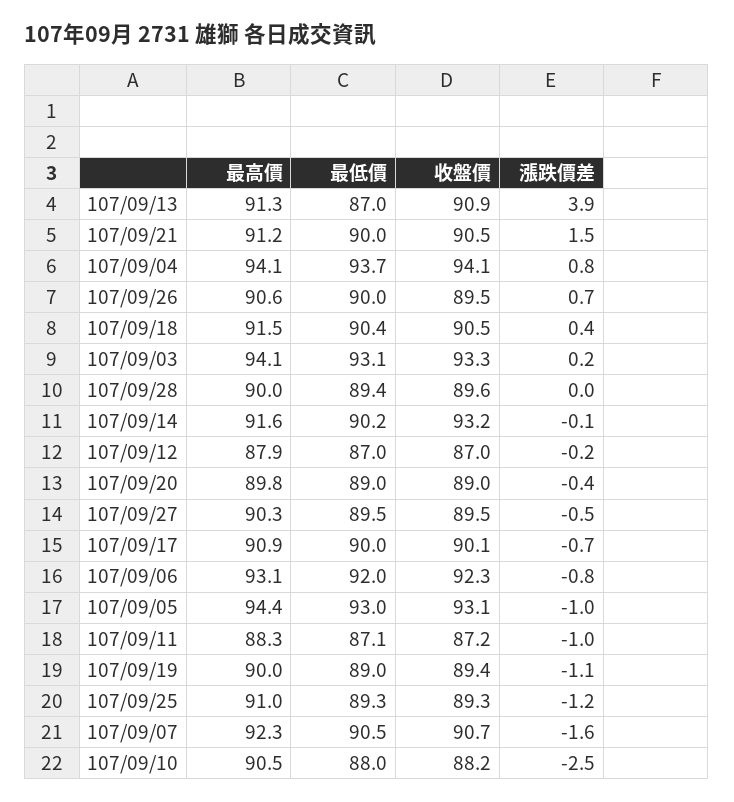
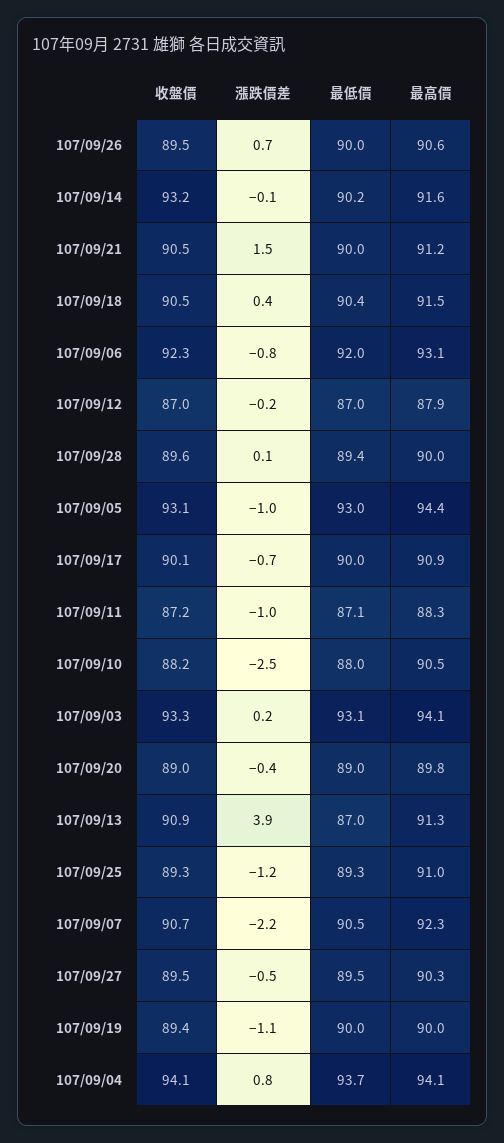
  {
    "最高價": {
      "107/09/13": 91.3,
      "107/09/21": 91.2,
      "107/09/04": 94.1,
      "107/09/26": 90.6,
      "107/09/18": 91.5,
      "107/09/03": 94.1,
      "107/09/28": 90,
      "107/09/14": 91.6,
      "107/09/12": 87.9,
      "107/09/20": 89.8,
      "107/09/27": 90.3,
      "107/09/17": 90.9,
      "107/09/06": 93.1,
      "107/09/05": 94.4,
      "107/09/11": 88.3,
      "107/09/19": 90,
      "107/09/25": 91,
      "107/09/07": 92.3,
      "107/09/10": 90.5
    },
    "最低價": {
      "107/09/13": 87,
      "107/09/21": 90,
      "107/09/04": 93.7,
      "107/09/26": 90,
      "107/09/18": 90.4,
      "107/09/03": 93.1,
      "107/09/28": 89.4,
      "107/09/14": 90.2,
      "107/09/12": 87,
      "107/09/20": 89,
      "107/09/27": 89.5,
      "107/09/17": 90,
      "107/09/06": 92,
      "107/09/05": 93,
      "107/09/11": 87.1,
-     "107/09/19": 89,
+     "107/09/19": 90,
      "107/09/25": 89.3,
      "107/09/07": 90.5,
      "107/09/10": 88
    },
    "收盤價": {
      "107/09/13": 90.9,
      "107/09/21": 90.5,
      "107/09/04": 94.1,
      "107/09/26": 89.5,
      "107/09/18": 90.5,
      "107/09/03": 93.3,
      "107/09/28": 89.6,
      "107/09/14": 93.2,
      "107/09/12": 87,
      "107/09/20": 89,
      "107/09/27": 89.5,
      "107/09/17": 90.1,
      "107/09/06": 92.3,
      "107/09/05": 93.1,
      "107/09/11": 87.2,
      "107/09/19": 89.4,
      "107/09/25": 89.3,
      "107/09/07": 90.7,
      "107/09/10": 88.2
    },
    "漲跌價差": {
      "107/09/13": 3.9,
      "107/09/21": 1.5,
      "107/09/04": 0.8,
      "107/09/26": 0.7,
      "107/09/18": 0.4,
      "107/09/03": 0.2,
-     "107/09/28": 0,
+     "107/09/28": 0.1,
      "107/09/14": -0.1,
      "107/09/12": -0.2,
      "107/09/20": -0.4,
      "107/09/27": -0.5,
      "107/09/17": -0.7,
      "107/09/06": -0.8,
      "107/09/05": -1,
      "107/09/11": -1,
      "107/09/19": -1.1,
      "107/09/25": -1.2,
-     "107/09/07": -1.6,
+     "107/09/07": -2.2,
      "107/09/10": -2.5
    }
  }

